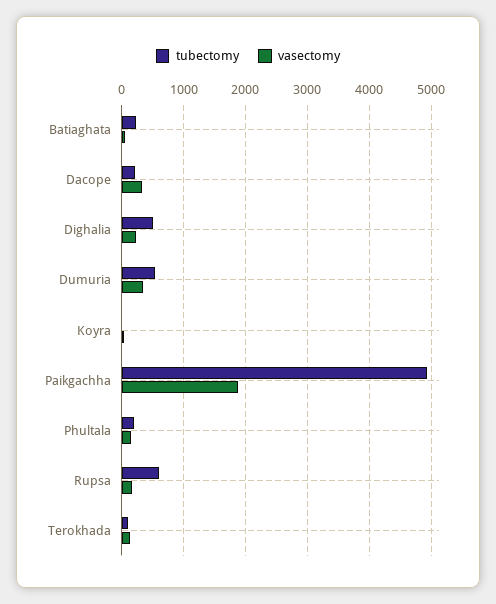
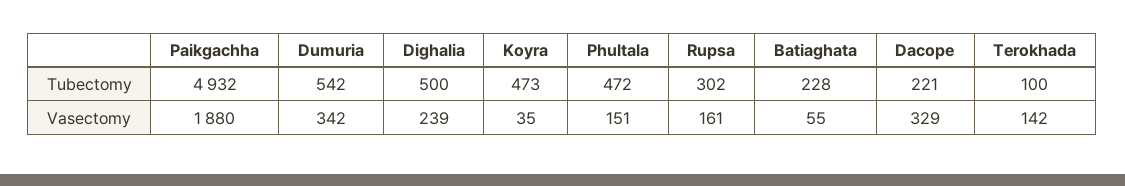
  {
    "tubectomy": {
      "Batiaghata": 228,
      "Dacope": 221,
      "Dighalia": 500,
      "Dumuria": 542,
-     "Koyra": 0,
+     "Koyra": 473,
      "Paikgachha": 4932,
-     "Phultala": 200,
+     "Phultala": 472,
-     "Rupsa": 600,
+     "Rupsa": 302,
      "Terokhada": 100
    },
    "vasectomy": {
      "Batiaghata": 55,
      "Dacope": 329,
      "Dighalia": 239,
      "Dumuria": 342,
      "Koyra": 35,
      "Paikgachha": 1880,
      "Phultala": 151,
      "Rupsa": 161,
      "Terokhada": 142
    }
  }

